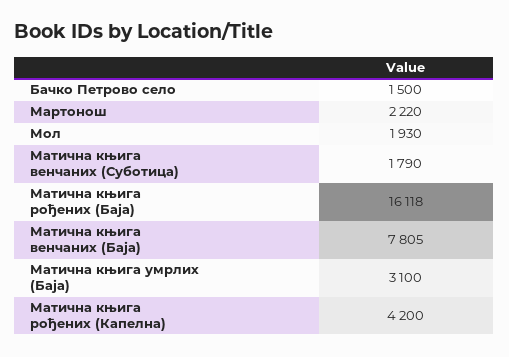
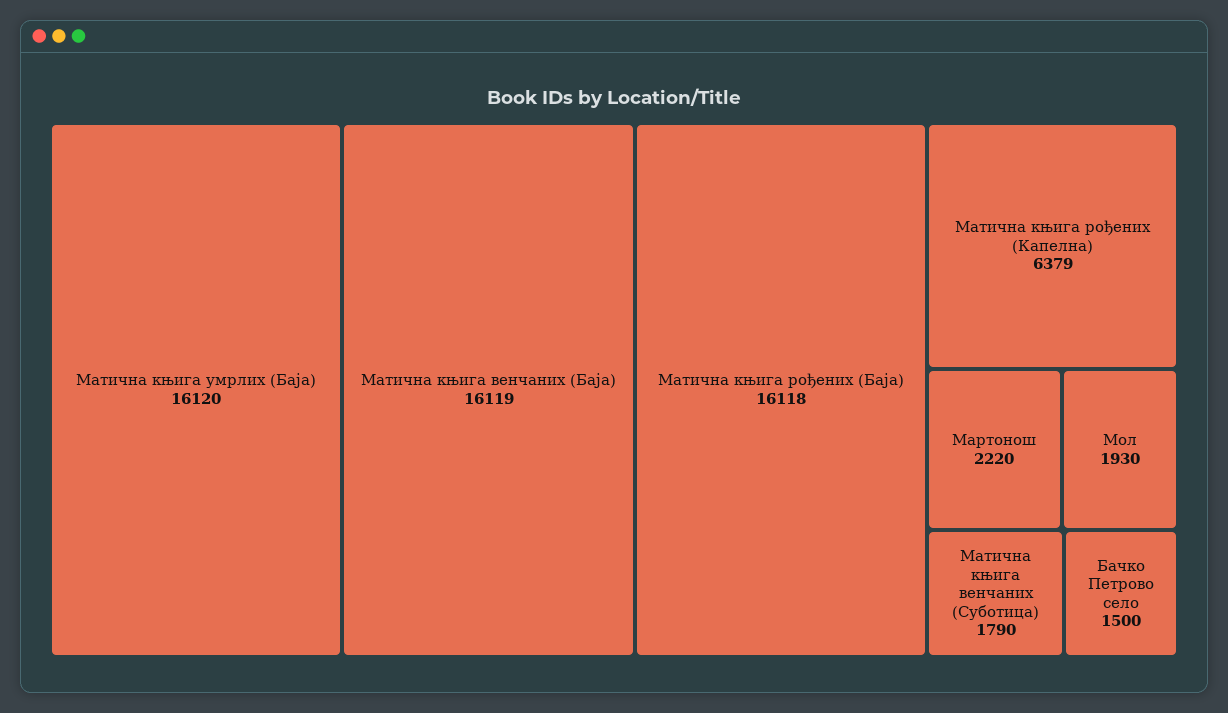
  {
    "Бачко Петрово село": 1500,
    "Мартонош": 2220,
    "Мол": 1930,
    "Матична књига венчаних (Суботица)": 1790,
    "Матична књига рођених (Баја)": 16118,
-   "Матична књига венчаних (Баја)": 7805,
+   "Матична књига венчаних (Баја)": 16119,
-   "Матична књига умрлих (Баја)": 3100,
+   "Матична књига умрлих (Баја)": 16120,
-   "Матична књига рођених (Капелна)": 4200
+   "Матична књига рођених (Капелна)": 6379
  }

